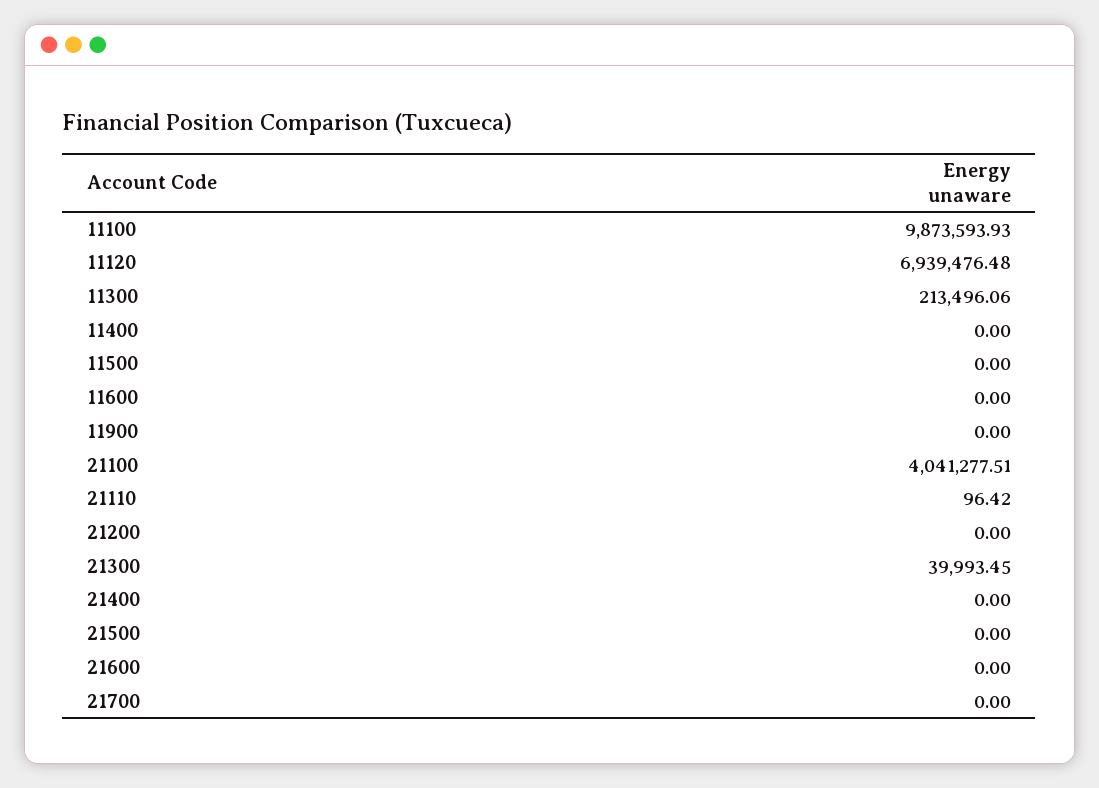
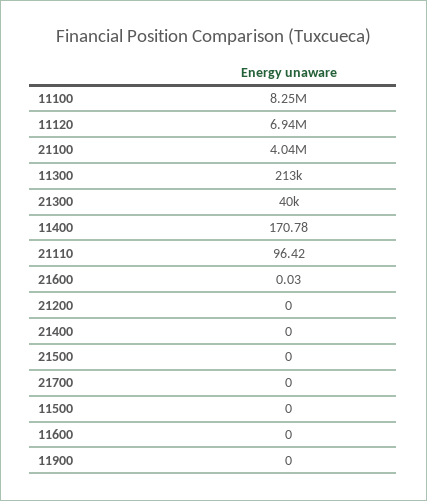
  {
-   "11100": 9873593.93,
+   "11100": 8250000,
    "11120": 6939476.48,
    "11300": 213496.06,
-   "11400": 0,
+   "11400": 170.78,
    "11500": 0,
    "11600": 0,
    "11900": 0,
    "21100": 4041277.51,
    "21110": 96.42,
    "21200": 0,
    "21300": 39993.45,
    "21400": 0,
    "21500": 0,
-   "21600": 0,
+   "21600": 0.03,
    "21700": 0
  }

